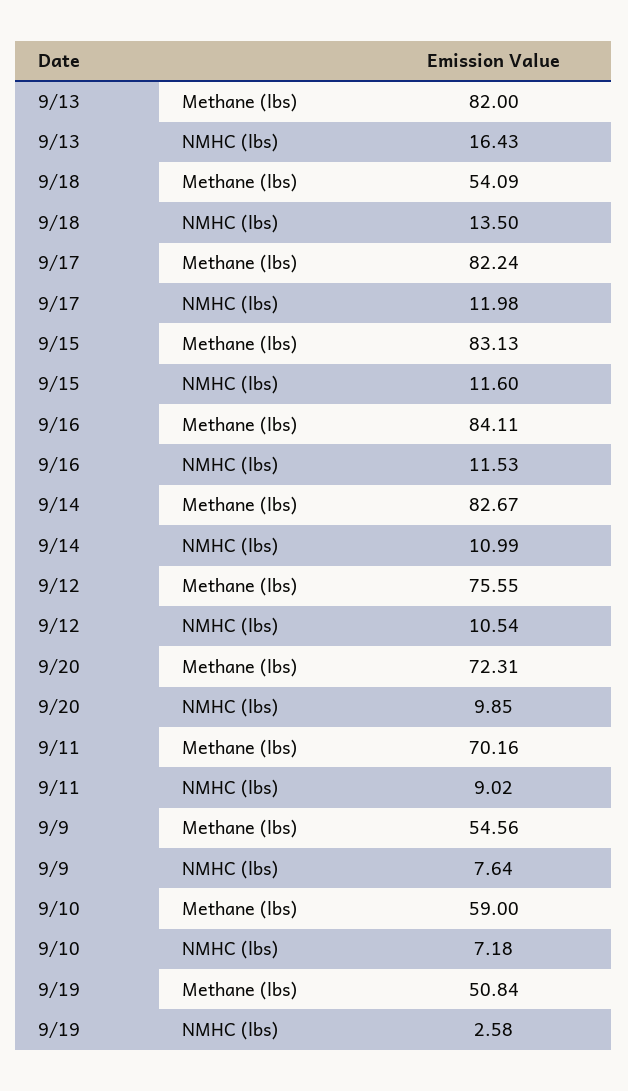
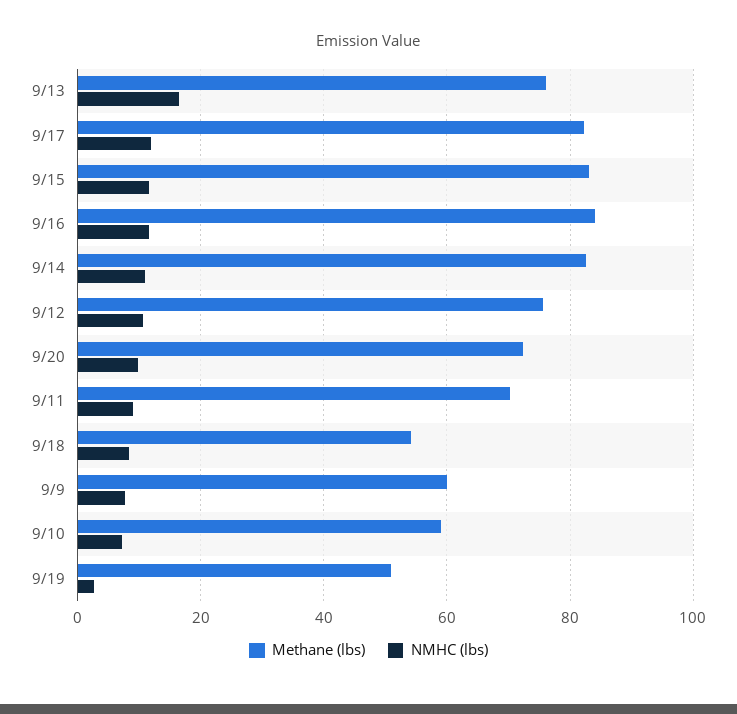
  {
    "Methane (lbs)": {
-     "9/13": 82,
+     "9/13": 76,
      "9/18": 54.09,
      "9/17": 82.24,
      "9/15": 83.13,
      "9/16": 84.11,
      "9/14": 82.67,
      "9/12": 75.55,
      "9/20": 72.31,
      "9/11": 70.16,
-     "9/9": 54.56,
+     "9/9": 60,
      "9/10": 59,
      "9/19": 50.84
    },
    "NMHC (lbs)": {
      "9/13": 16.43,
-     "9/18": 13.5,
+     "9/18": 8,
      "9/17": 11.98,
      "9/15": 11.6,
      "9/16": 11.53,
      "9/14": 10.99,
      "9/12": 10.54,
      "9/20": 9.85,
      "9/11": 9.02,
      "9/9": 7.64,
      "9/10": 7.18,
      "9/19": 2.58
    }
  }

